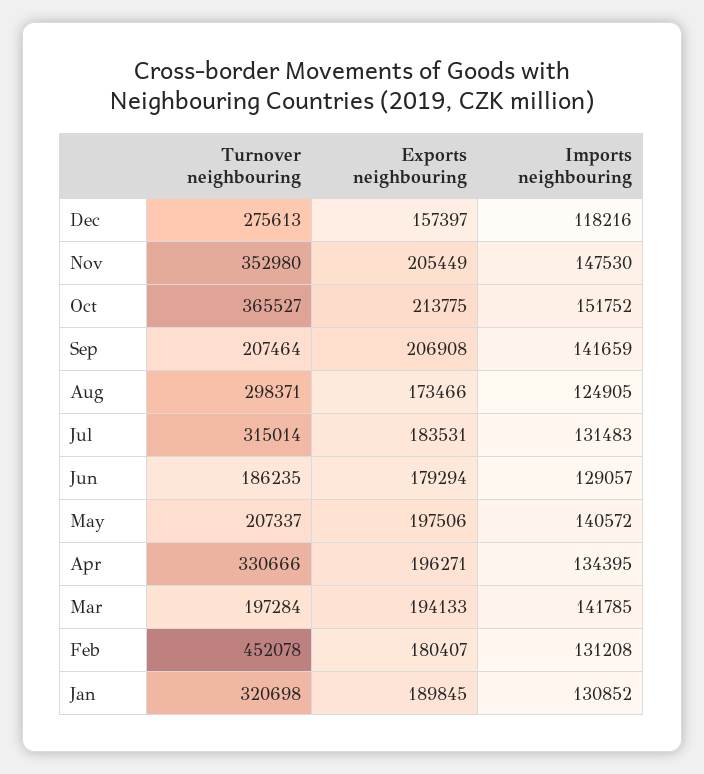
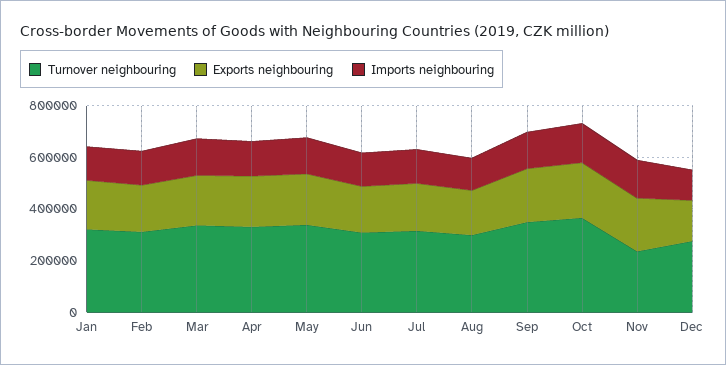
  {
    "Turnover neighbouring": {
      "Dec": 275613,
-     "Nov": 352980,
+     "Nov": 250000,
      "Oct": 365527,
-     "Sep": 207464,
+     "Sep": 350000,
      "Aug": 298371,
      "Jul": 315014,
-     "Jun": 186235,
+     "Jun": 300000,
-     "May": 207337,
+     "May": 350000,
      "Apr": 330666,
-     "Mar": 197284,
+     "Mar": 350000,
-     "Feb": 452078,
+     "Feb": 300000,
      "Jan": 320698
    },
    "Exports neighbouring": {
      "Dec": 157397,
      "Nov": 205449,
      "Oct": 213775,
      "Sep": 206908,
      "Aug": 173466,
      "Jul": 183531,
      "Jun": 179294,
      "May": 197506,
      "Apr": 196271,
      "Mar": 194133,
      "Feb": 180407,
      "Jan": 189845
    },
    "Imports neighbouring": {
      "Dec": 118216,
      "Nov": 147530,
      "Oct": 151752,
      "Sep": 141659,
      "Aug": 124905,
      "Jul": 131483,
      "Jun": 129057,
      "May": 140572,
      "Apr": 134395,
      "Mar": 141785,
      "Feb": 131208,
      "Jan": 130852
    }
  }

